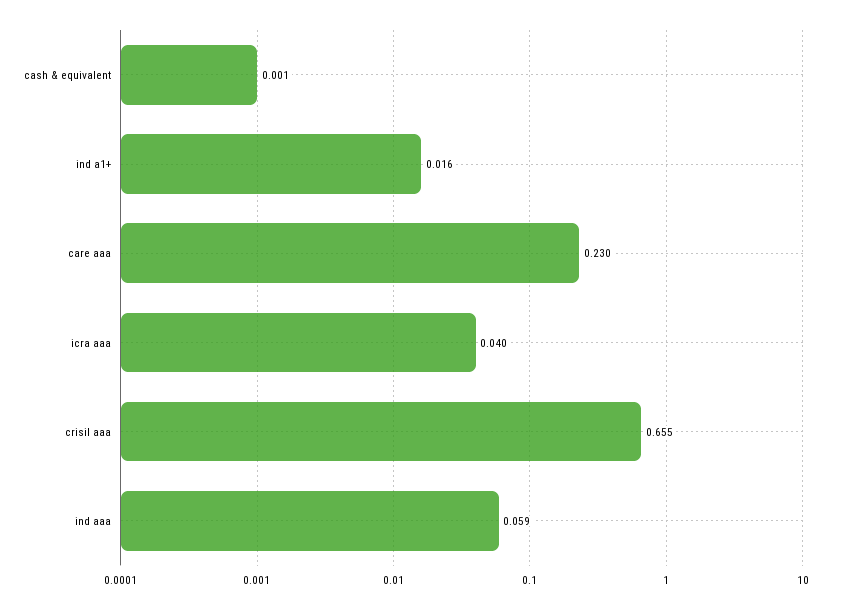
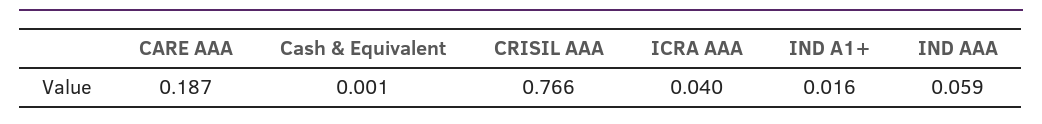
  {
    "cash & equivalent": 0.001,
    "ind a1+": 0.016,
-   "care aaa": 0.23,
+   "care aaa": 0.187,
    "icra aaa": 0.04,
-   "crisil aaa": 0.655,
+   "crisil aaa": 0.766,
    "ind aaa": 0.059
  }

